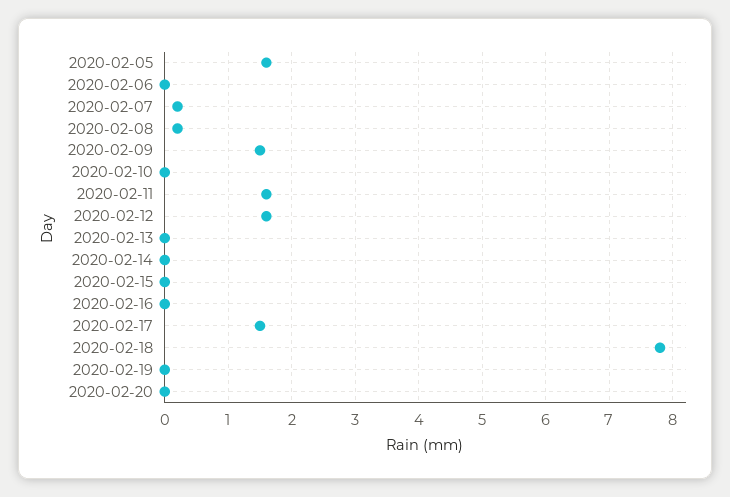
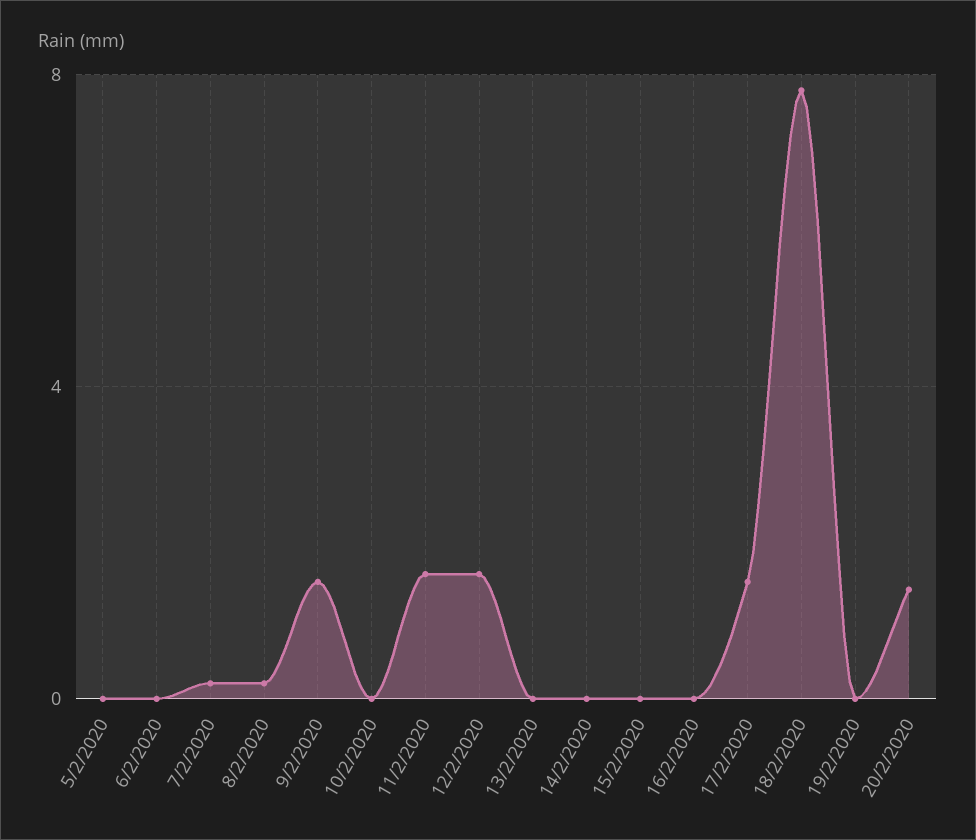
  {
-   "2020-02-05": 1.6,
+   "2020-02-05": 0,
    "2020-02-06": 0,
    "2020-02-07": 0.2,
    "2020-02-08": 0.2,
    "2020-02-09": 1.5,
    "2020-02-10": 0,
    "2020-02-11": 1.6,
    "2020-02-12": 1.6,
    "2020-02-13": 0,
    "2020-02-14": 0,
    "2020-02-15": 0,
    "2020-02-16": 0,
    "2020-02-17": 1.5,
    "2020-02-18": 7.8,
    "2020-02-19": 0,
-   "2020-02-20": 0
+   "2020-02-20": 1.5
  }

